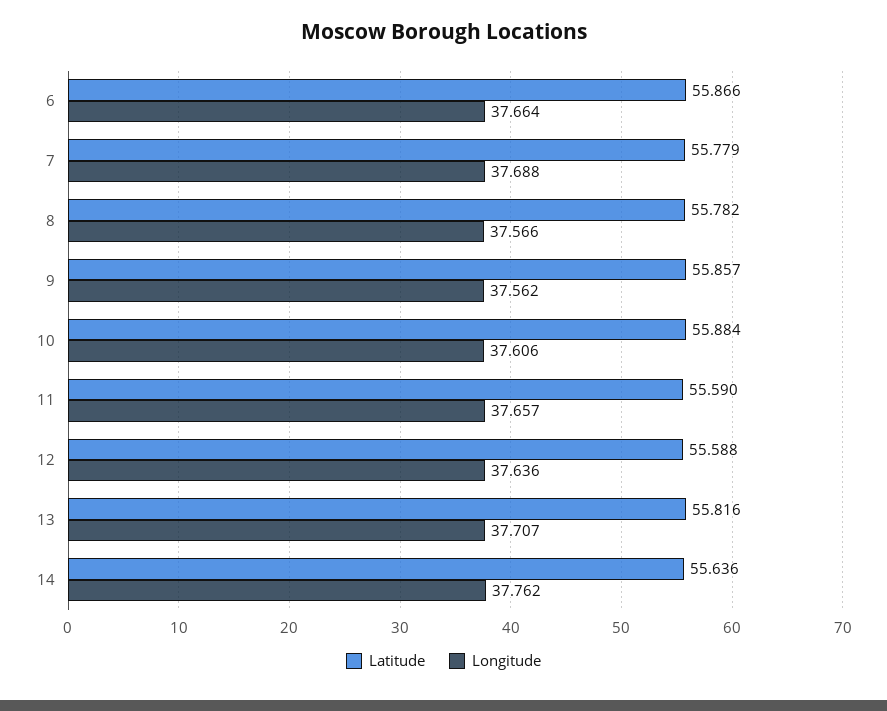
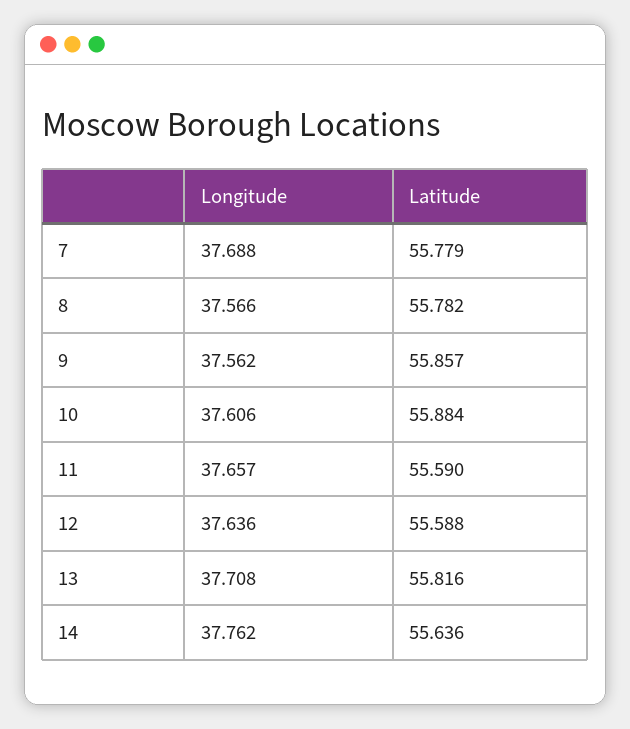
  {
    "Latitude": {
-     "6": 55.866,
      "7": 55.779,
      "8": 55.782,
      "9": 55.857,
      "10": 55.884,
      "11": 55.59,
      "12": 55.588,
      "13": 55.816,
      "14": 55.636
    },
    "Longitude": {
-     "6": 37.664,
      "7": 37.688,
      "8": 37.566,
      "9": 37.562,
      "10": 37.606,
      "11": 37.657,
      "12": 37.636,
-     "13": 37.707,
+     "13": 37.708,
      "14": 37.762
    }
  }

